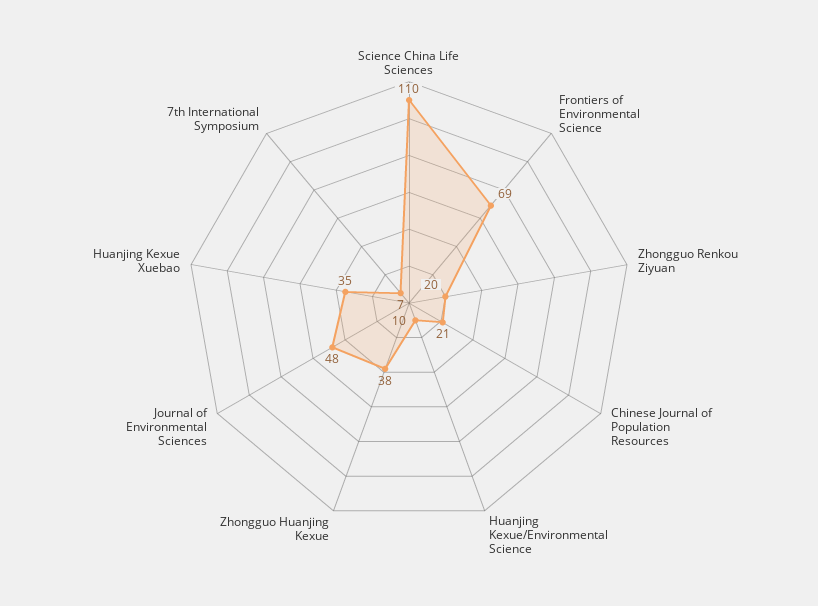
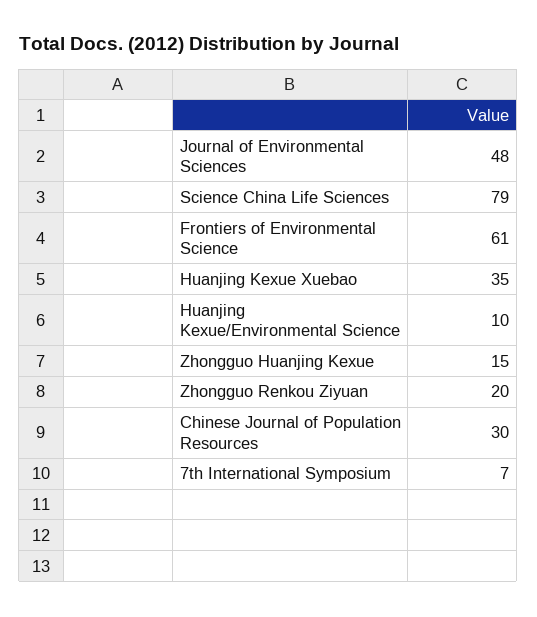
  {
-   "Science China Life Sciences": 110,
+   "Science China Life Sciences": 79,
-   "Frontiers of Environmental Science": 69,
+   "Frontiers of Environmental Science": 61,
    "Zhongguo Renkou Ziyuan": 20,
-   "Chinese Journal of Population Resources": 21,
+   "Chinese Journal of Population Resources": 30,
    "Huanjing Kexue/Environmental Science": 10,
-   "Zhongguo Huanjing Kexue": 38,
+   "Zhongguo Huanjing Kexue": 15,
    "Journal of Environmental Sciences": 48,
    "Huanjing Kexue Xuebao": 35,
    "7th International Symposium": 7
  }

